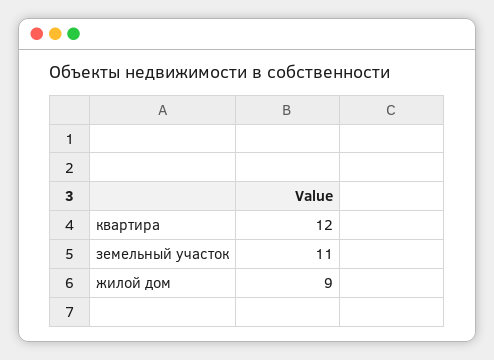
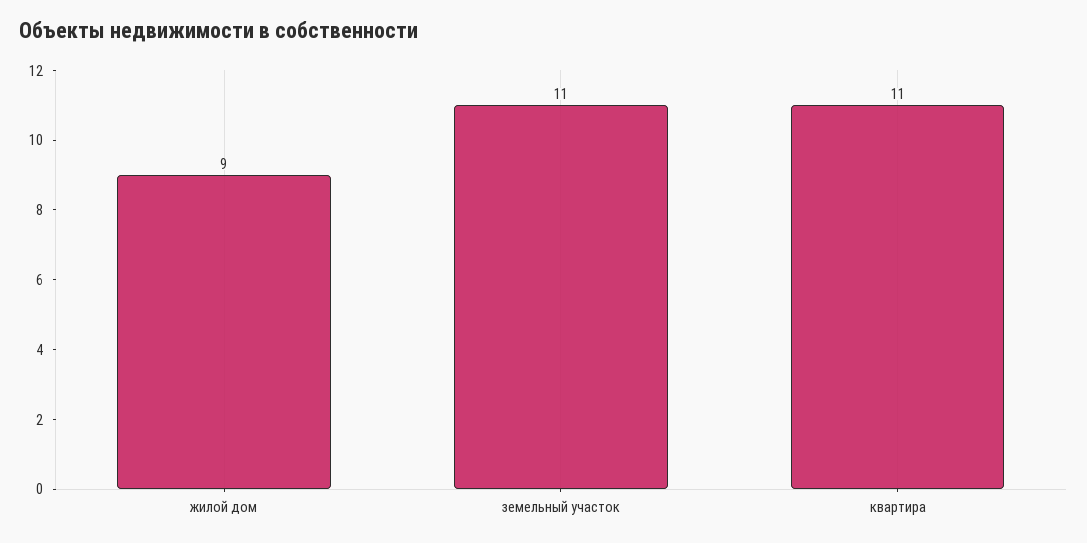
  {
-   "квартира": 12,
+   "квартира": 11,
    "земельный участок": 11,
    "жилой дом": 9
  }

